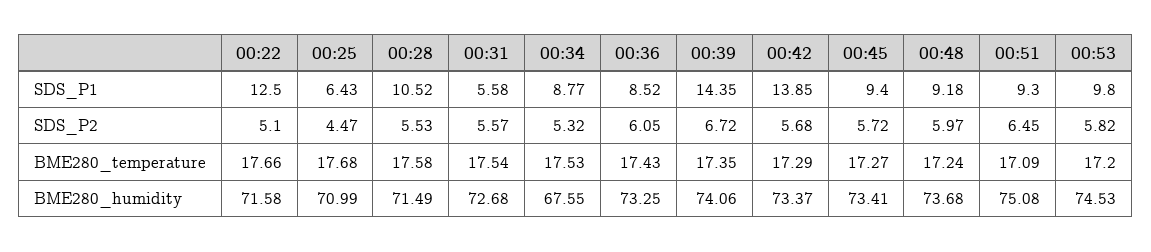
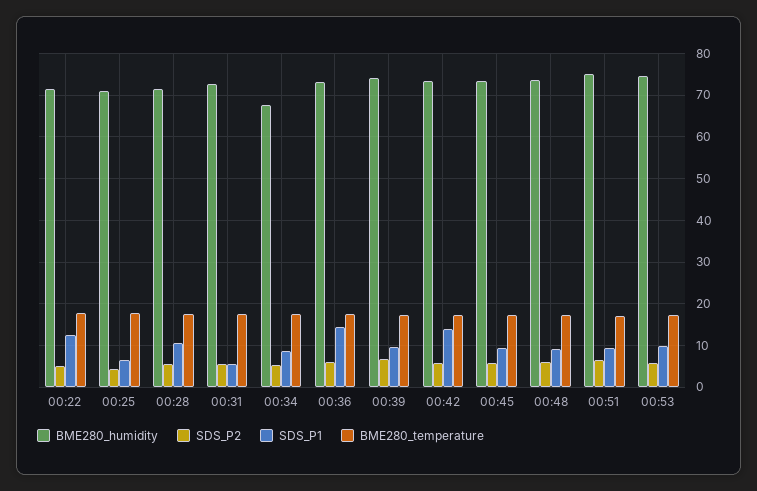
  {
    "SDS_P1": {
      "00:22": 12.5,
      "00:25": 6.43,
      "00:28": 10.52,
      "00:31": 5.58,
      "00:34": 8.77,
-     "00:36": 8.52,
+     "00:36": 14,
-     "00:39": 14.35,
+     "00:39": 10,
      "00:42": 13.85,
      "00:45": 9.4,
      "00:48": 9.18,
      "00:51": 9.3,
      "00:53": 9.8
    },
    "SDS_P2": {
      "00:22": 5.1,
      "00:25": 4.47,
      "00:28": 5.53,
      "00:31": 5.57,
      "00:34": 5.32,
      "00:36": 6.05,
      "00:39": 6.72,
      "00:42": 5.68,
      "00:45": 5.72,
      "00:48": 5.97,
      "00:51": 6.45,
      "00:53": 5.82
    },
    "BME280_temperature": {
      "00:22": 17.66,
      "00:25": 17.68,
      "00:28": 17.58,
      "00:31": 17.54,
      "00:34": 17.53,
      "00:36": 17.43,
      "00:39": 17.35,
      "00:42": 17.29,
      "00:45": 17.27,
      "00:48": 17.24,
      "00:51": 17.09,
      "00:53": 17.2
    },
    "BME280_humidity": {
      "00:22": 71.58,
      "00:25": 70.99,
      "00:28": 71.49,
      "00:31": 72.68,
      "00:34": 67.55,
      "00:36": 73.25,
      "00:39": 74.06,
      "00:42": 73.37,
      "00:45": 73.41,
      "00:48": 73.68,
      "00:51": 75.08,
      "00:53": 74.53
    }
  }

